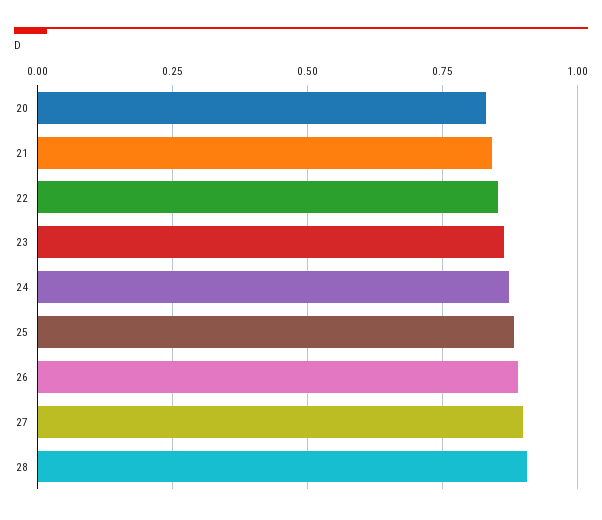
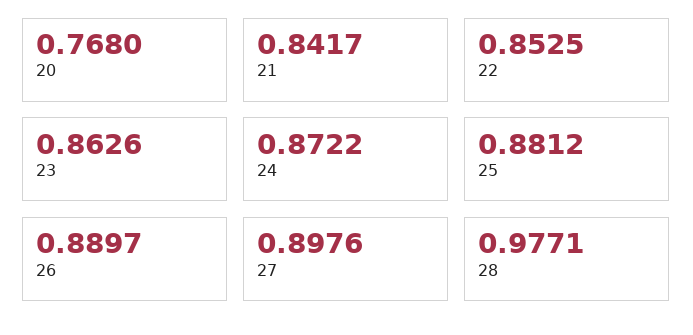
  {
-   "20": 0.825,
+   "20": 0.768,
    "21": 0.8417,
    "22": 0.8525,
    "23": 0.8626,
    "24": 0.8722,
    "25": 0.8812,
    "26": 0.8897,
    "27": 0.8976,
-   "28": 0.9
+   "28": 0.9771
  }

